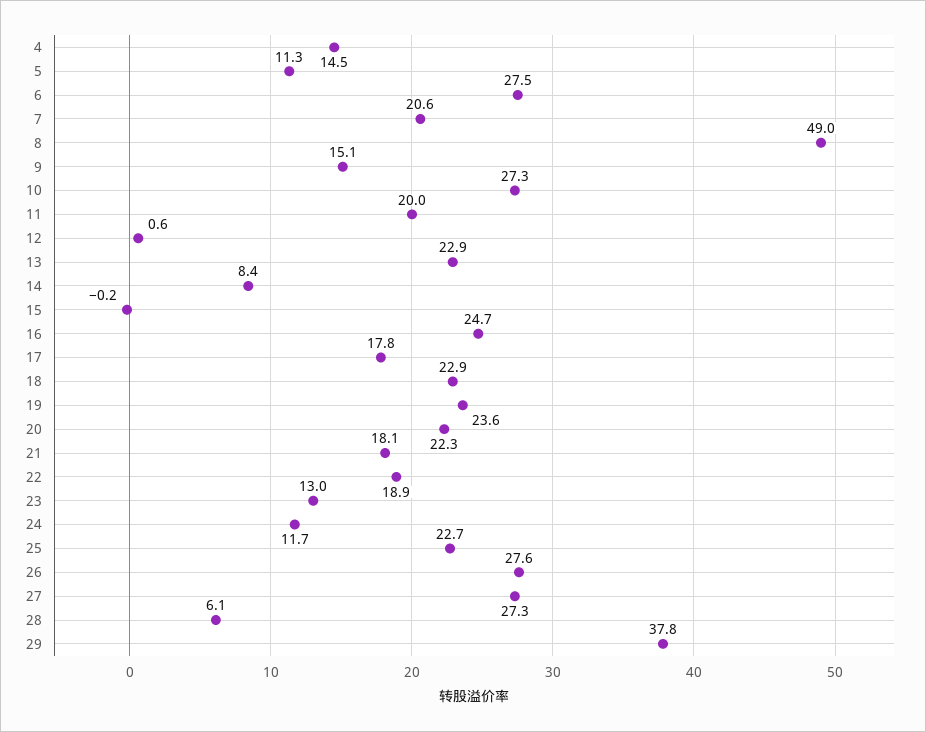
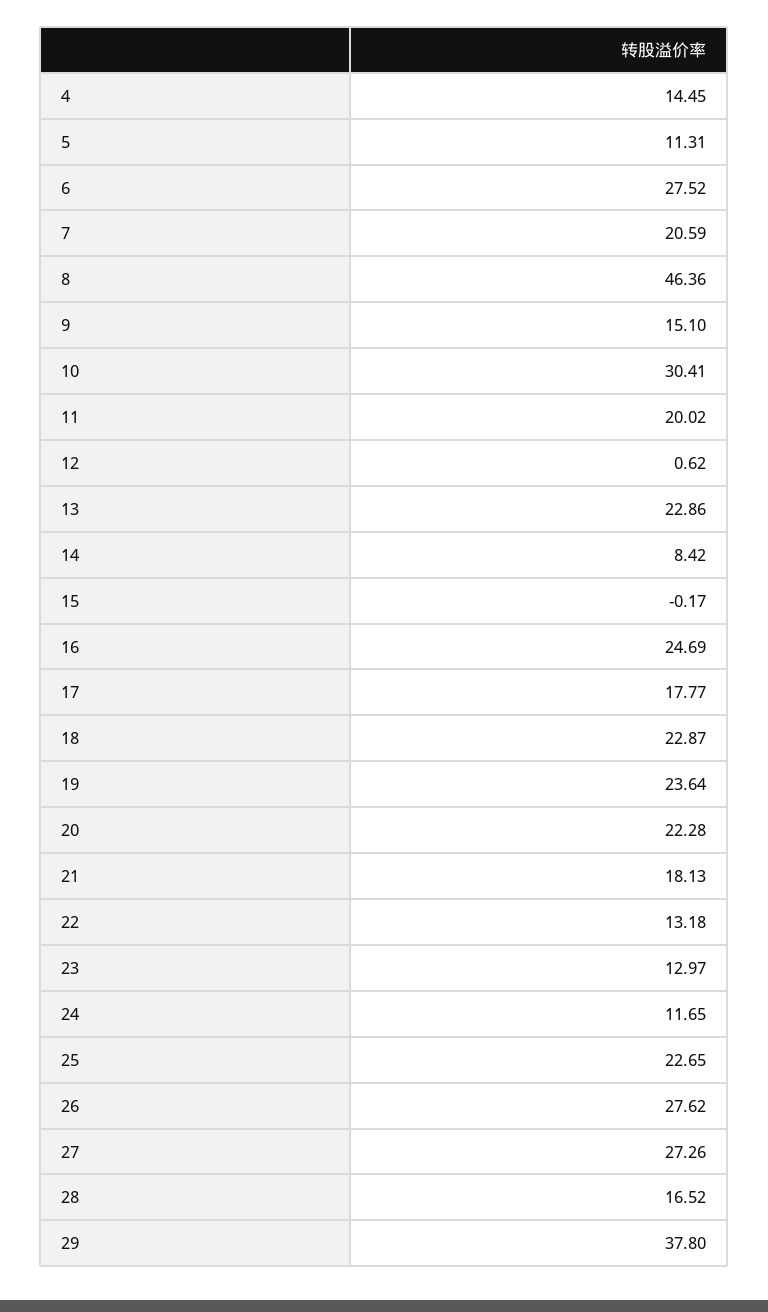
  {
    "4": 14.45,
    "5": 11.31,
    "6": 27.52,
    "7": 20.59,
-   "8": 49,
+   "8": 46.36,
    "9": 15.1,
-   "10": 27.3,
+   "10": 30.41,
    "11": 20.02,
    "12": 0.62,
    "13": 22.86,
    "14": 8.42,
    "15": -0.17,
    "16": 24.69,
    "17": 17.77,
    "18": 22.87,
    "19": 23.64,
    "20": 22.28,
    "21": 18.13,
-   "22": 18.9,
+   "22": 13.18,
    "23": 12.97,
    "24": 11.65,
    "25": 22.65,
    "26": 27.62,
    "27": 27.26,
-   "28": 6.1,
+   "28": 16.52,
    "29": 37.8
  }

